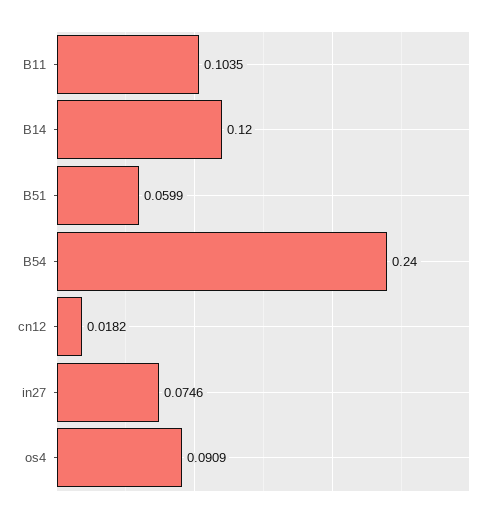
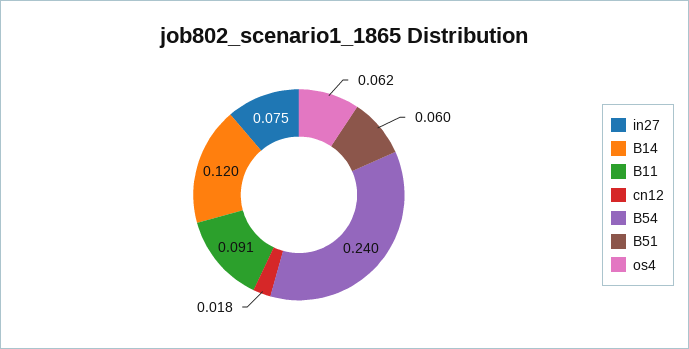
  {
-   "B11": 0.1035,
+   "B11": 0.091,
    "B14": 0.12,
    "B51": 0.0599,
    "B54": 0.24,
    "cn12": 0.0182,
    "in27": 0.0746,
-   "os4": 0.0909
+   "os4": 0.062
  }

